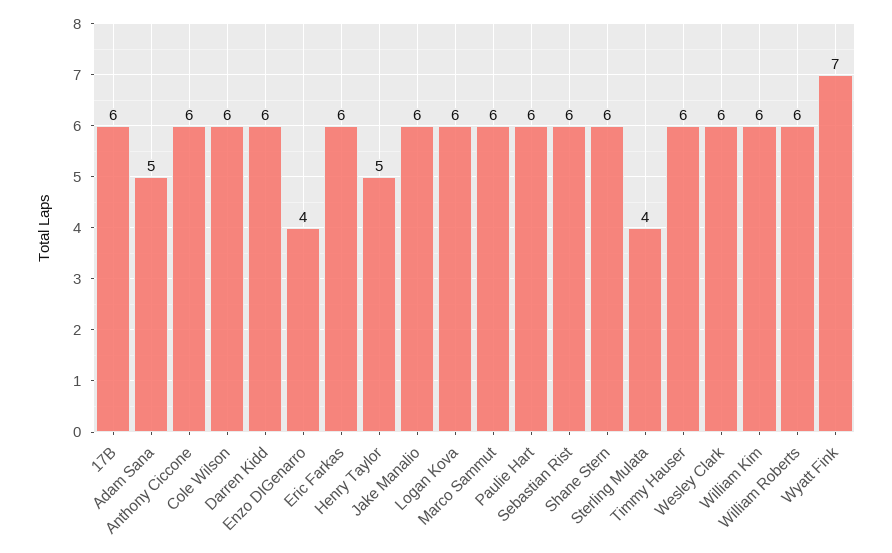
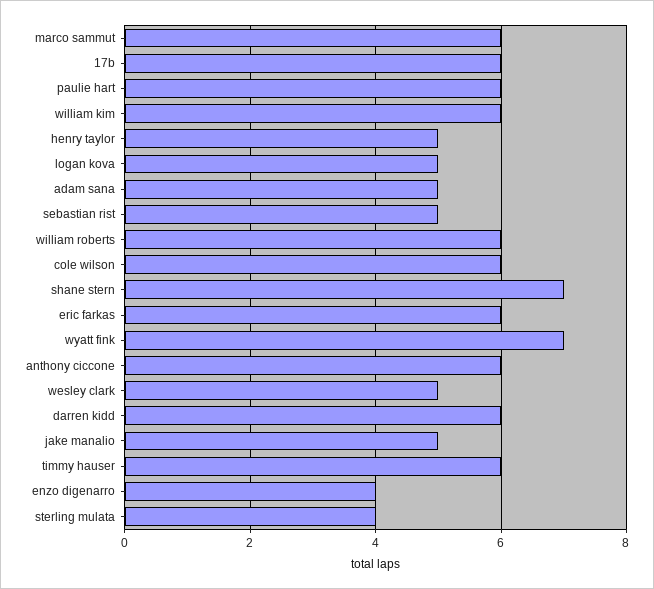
  {
    "17B": 6,
    "Adam Sana": 5,
    "Anthony Ciccone": 6,
    "Cole Wilson": 6,
    "Darren Kidd": 6,
    "Enzo DIGenarro": 4,
    "Eric Farkas": 6,
    "Henry Taylor": 5,
-   "Jake Manalio": 6,
+   "Jake Manalio": 5,
-   "Logan Kova": 6,
+   "Logan Kova": 5,
    "Marco Sammut": 6,
    "Paulie Hart": 6,
-   "Sebastian Rist": 6,
+   "Sebastian Rist": 5,
-   "Shane Stern": 6,
+   "Shane Stern": 7,
    "Sterling Mulata": 4,
    "Timmy Hauser": 6,
-   "Wesley Clark": 6,
+   "Wesley Clark": 5,
    "William Kim": 6,
    "William Roberts": 6,
    "Wyatt Fink": 7
  }

